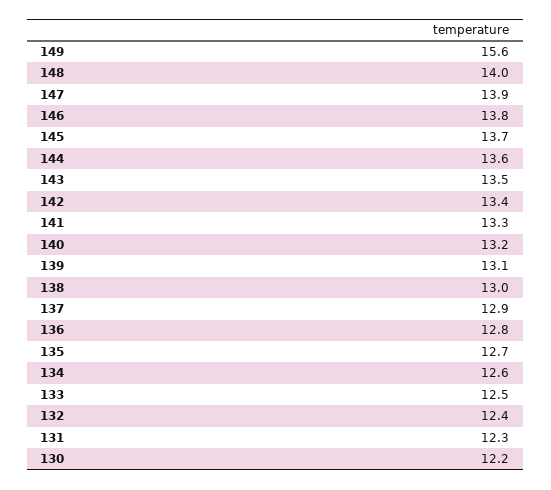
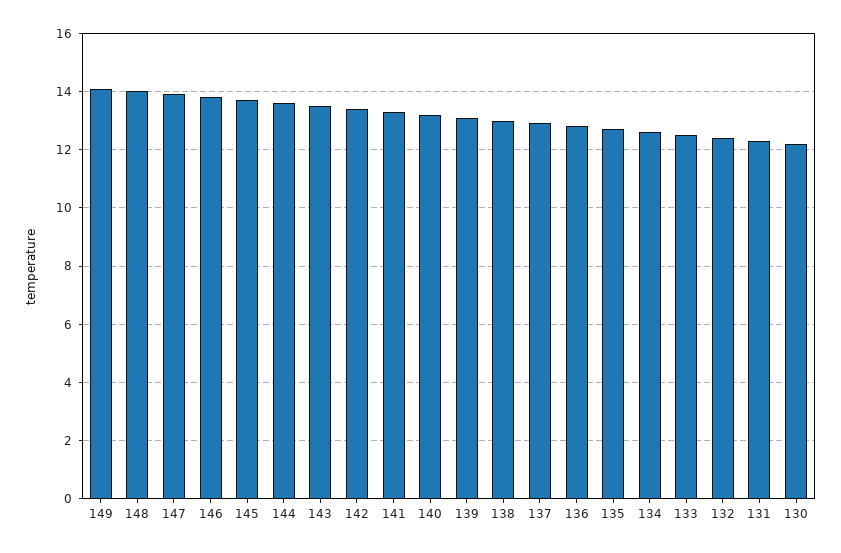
  {
-   "149": 15.6,
+   "149": 14,
    "148": 14,
    "147": 13.9,
    "146": 13.8,
    "145": 13.7,
    "144": 13.6,
    "143": 13.5,
    "142": 13.4,
    "141": 13.3,
    "140": 13.2,
    "139": 13.1,
    "138": 13,
    "137": 12.9,
    "136": 12.8,
    "135": 12.7,
    "134": 12.6,
    "133": 12.5,
    "132": 12.4,
    "131": 12.3,
    "130": 12.2
  }

